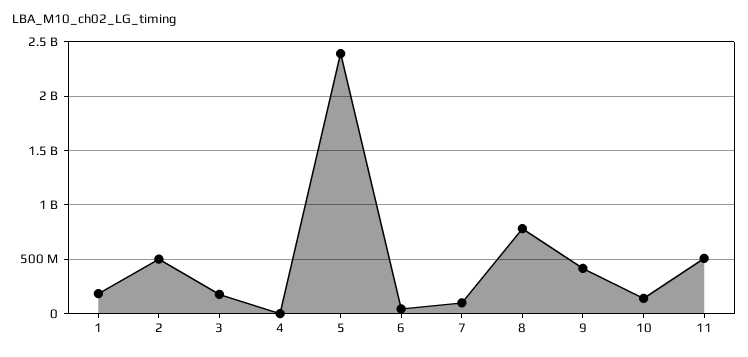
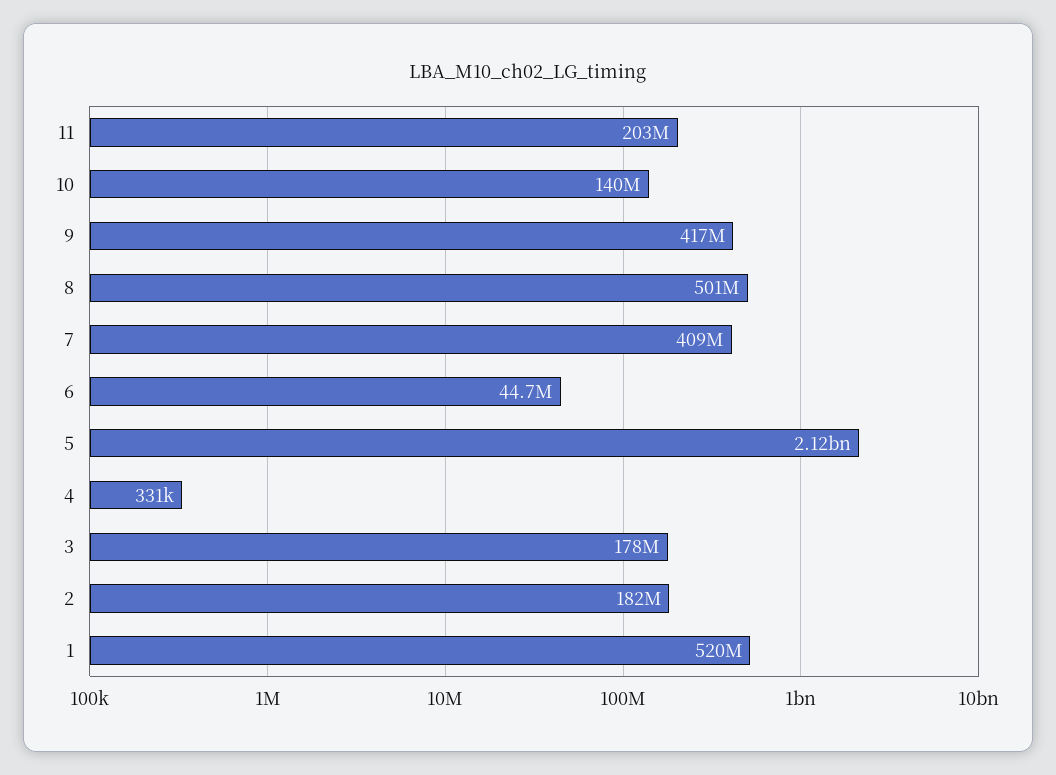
  {
-   "1": 200000000,
+   "1": 520000000,
-   "2": 500000000,
+   "2": 182000000,
    "3": 178000000,
    "4": 331000,
-   "5": 2400000000,
+   "5": 2120000000,
    "6": 44700000,
-   "7": 100000000,
+   "7": 409000000,
-   "8": 800000000,
+   "8": 501000000,
    "9": 417000000,
    "10": 140000000,
-   "11": 500000000
+   "11": 203000000
  }

